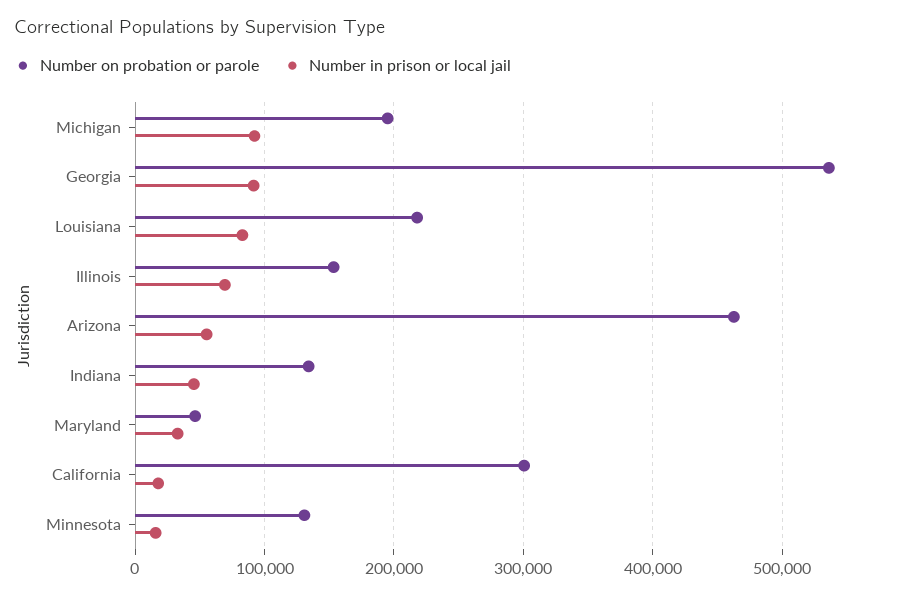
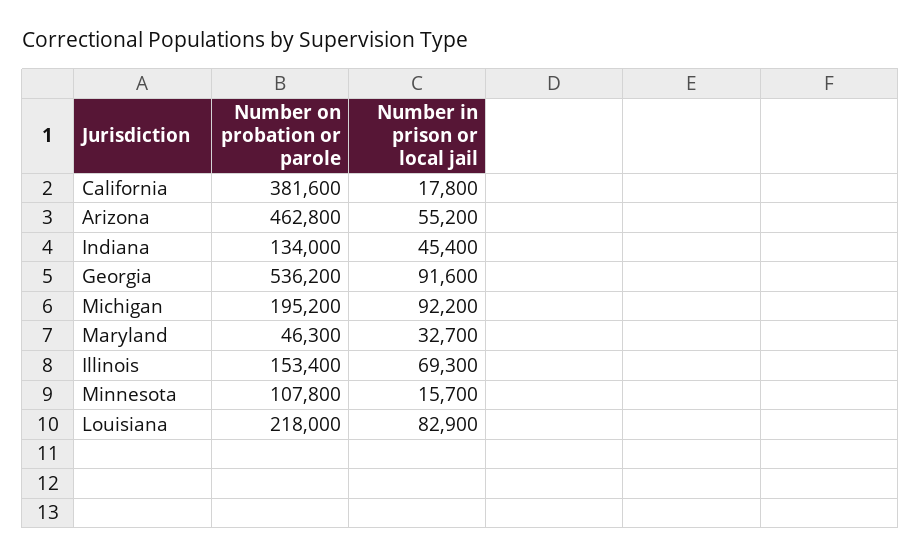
  {
    "Number on probation or parole": {
      "Michigan": 195200,
      "Georgia": 536200,
      "Louisiana": 218000,
      "Illinois": 153400,
      "Arizona": 462800,
      "Indiana": 134000,
      "Maryland": 46300,
-     "California": 300000,
+     "California": 381600,
-     "Minnesota": 130000
+     "Minnesota": 107800
    },
    "Number in prison or local jail": {
      "Michigan": 92200,
      "Georgia": 91600,
      "Louisiana": 82900,
      "Illinois": 69300,
      "Arizona": 55200,
      "Indiana": 45400,
      "Maryland": 32700,
      "California": 17800,
      "Minnesota": 15700
    }
  }

